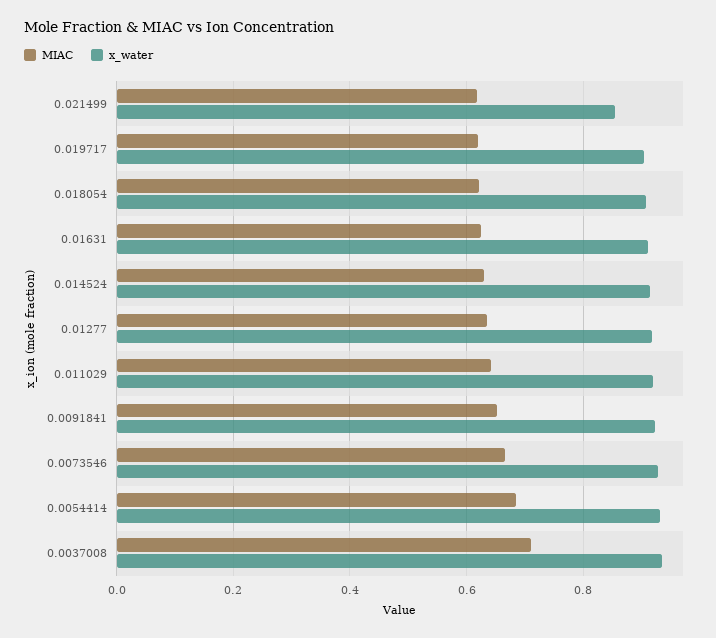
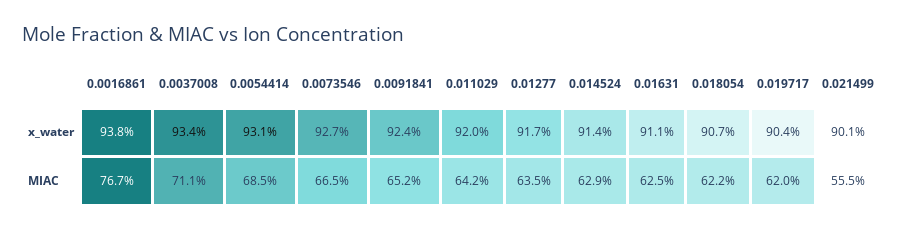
  {
    "MIAC": {
-     "0.021499": 0.62,
+     "0.021499": 0.555,
      "0.019717": 0.62,
      "0.018054": 0.622,
      "0.01631": 0.625,
      "0.014524": 0.629,
      "0.01277": 0.635,
      "0.011029": 0.642,
      "0.0091841": 0.652,
      "0.0073546": 0.665,
      "0.0054414": 0.685,
-     "0.0037008": 0.711
+     "0.0037008": 0.711,
+     "0.0016861": 0.767
    },
    "x_water": {
-     "0.021499": 0.86,
+     "0.021499": 0.901,
      "0.019717": 0.904,
      "0.018054": 0.907,
      "0.01631": 0.911,
      "0.014524": 0.914,
      "0.01277": 0.917,
      "0.011029": 0.92,
      "0.0091841": 0.924,
      "0.0073546": 0.927,
      "0.0054414": 0.931,
-     "0.0037008": 0.934
+     "0.0037008": 0.934,
+     "0.0016861": 0.938
    }
  }

